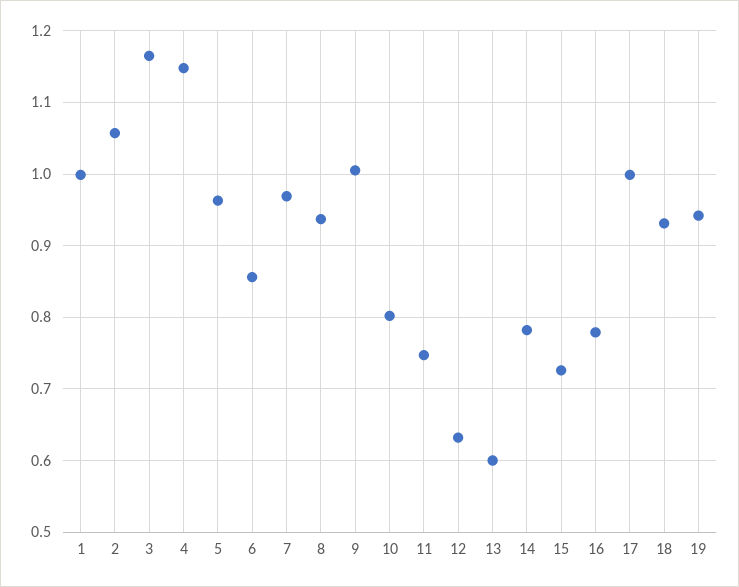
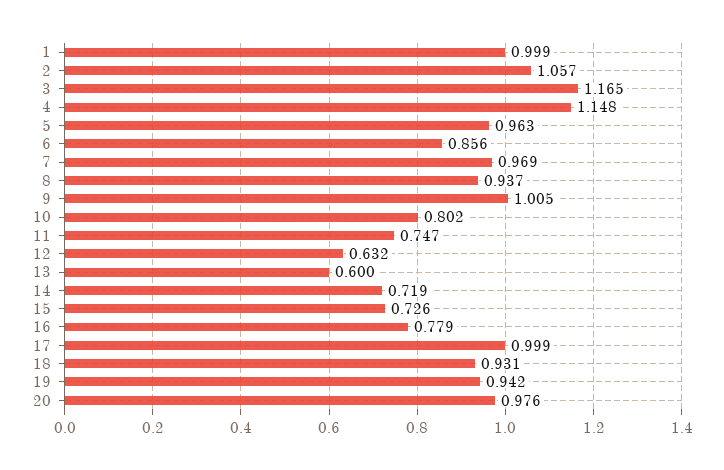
  {
    "1": 0.999,
    "2": 1.057,
    "3": 1.165,
    "4": 1.148,
    "5": 0.963,
    "6": 0.856,
    "7": 0.969,
    "8": 0.937,
    "9": 1.005,
    "10": 0.802,
    "11": 0.747,
    "12": 0.632,
    "13": 0.6,
-   "14": 0.78,
+   "14": 0.719,
    "15": 0.726,
    "16": 0.779,
    "17": 0.999,
    "18": 0.931,
-   "19": 0.942
+   "19": 0.942,
+   "20": 0.976
  }

